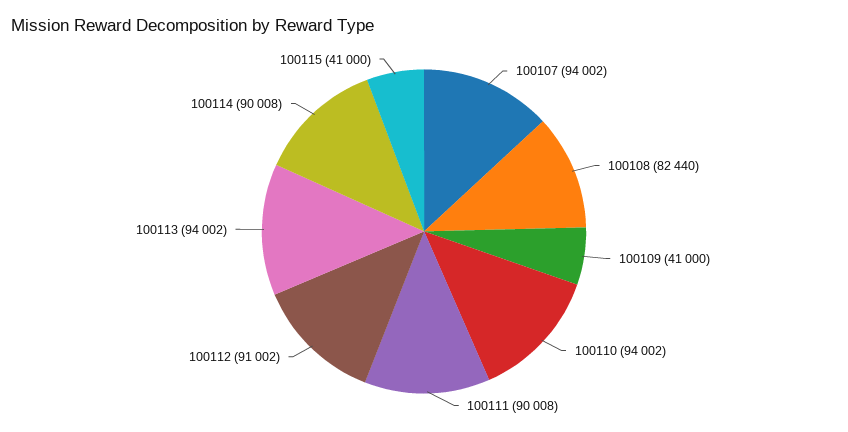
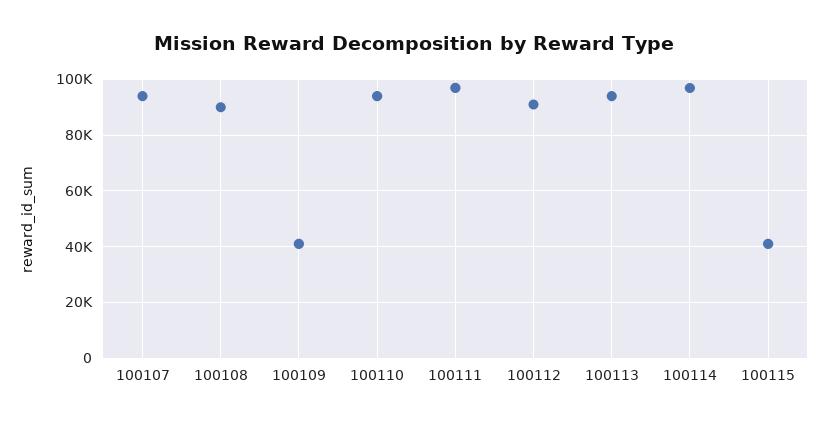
  {
    "100107": 94002,
-   "100108": 82440,
+   "100108": 90000,
    "100109": 41000,
    "100110": 94002,
-   "100111": 90008,
+   "100111": 97500,
    "100112": 91002,
    "100113": 94002,
-   "100114": 90008,
+   "100114": 97500,
    "100115": 41000
  }

